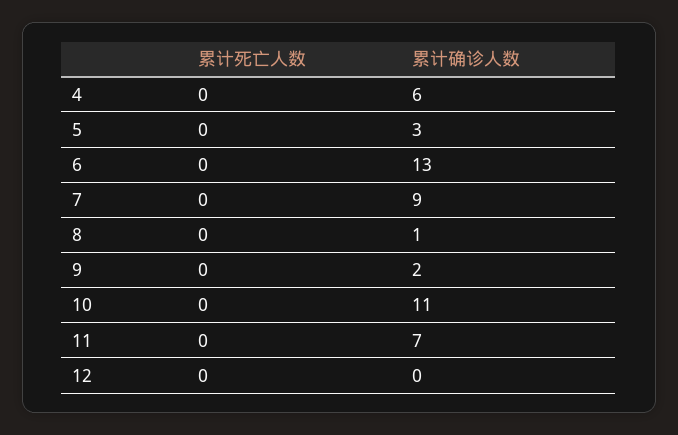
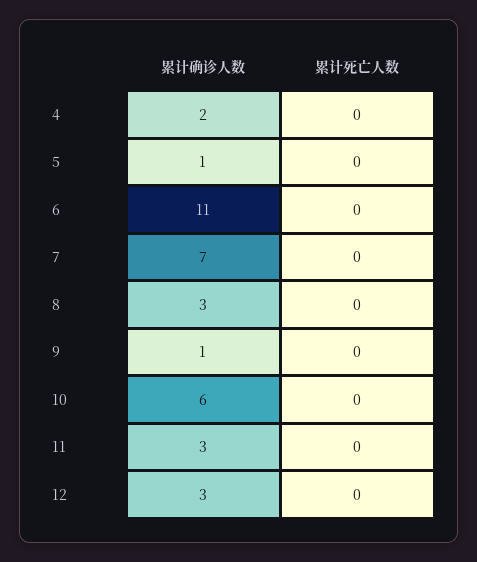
  {
    "累计死亡人数": {
      "4": 0,
      "5": 0,
      "6": 0,
      "7": 0,
      "8": 0,
      "9": 0,
      "10": 0,
      "11": 0,
      "12": 0
    },
    "累计确诊人数": {
-     "4": 6,
+     "4": 2,
-     "5": 3,
+     "5": 1,
-     "6": 13,
+     "6": 11,
-     "7": 9,
+     "7": 7,
-     "8": 1,
+     "8": 3,
-     "9": 2,
+     "9": 1,
-     "10": 11,
+     "10": 6,
-     "11": 7,
+     "11": 3,
-     "12": 0
+     "12": 3
    }
  }

